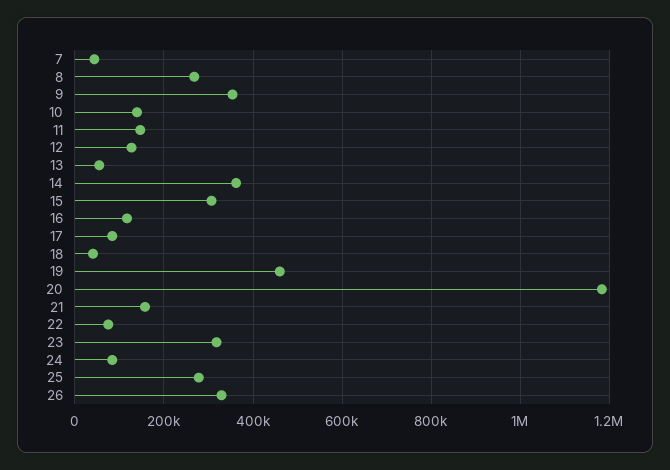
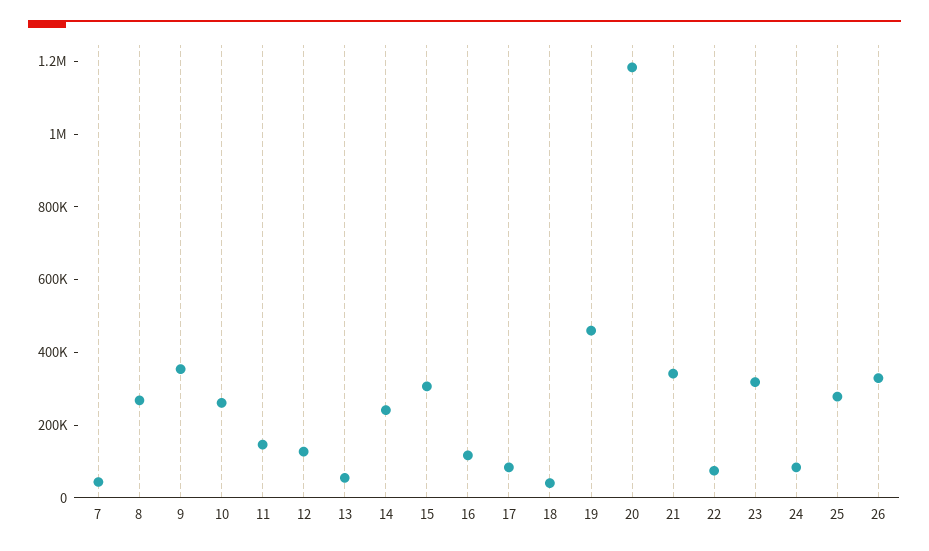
  {
    "7": 40000,
    "8": 260000,
    "9": 360000,
-   "10": 140000,
+   "10": 250000,
    "11": 140000,
    "12": 120000,
    "13": 60000,
-   "14": 360000,
+   "14": 250000,
    "15": 300000,
    "16": 120000,
    "17": 80000,
    "18": 40000,
    "19": 460000,
    "20": 1180000,
-   "21": 160000,
+   "21": 350000,
    "22": 80000,
    "23": 320000,
    "24": 80000,
    "25": 280000,
    "26": 320000
  }

